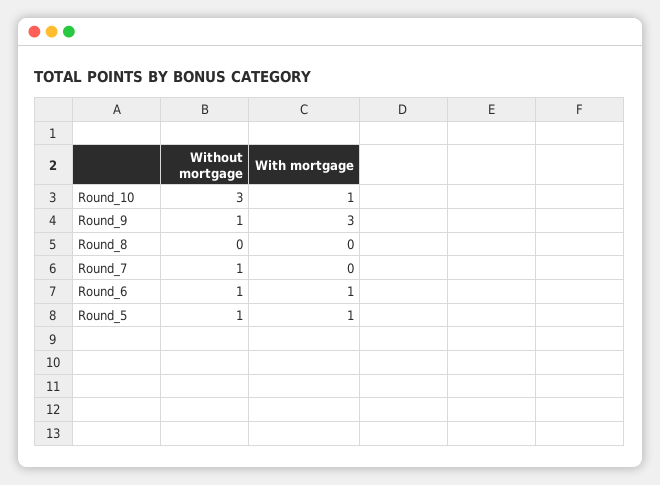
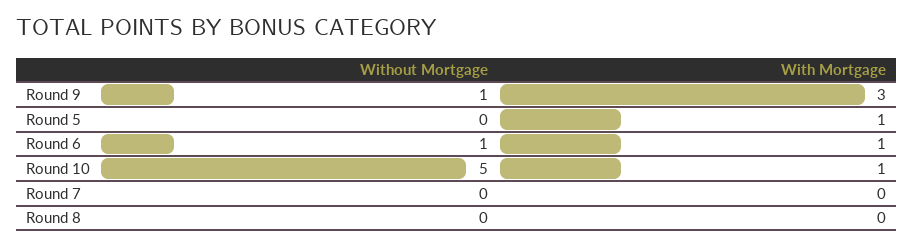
  {
    "Without mortgage": {
-     "Round_10": 3,
+     "Round_10": 5,
      "Round_9": 1,
      "Round_8": 0,
-     "Round_7": 1,
+     "Round_7": 0,
      "Round_6": 1,
-     "Round_5": 1
+     "Round_5": 0
    },
    "With mortgage": {
      "Round_10": 1,
      "Round_9": 3,
      "Round_8": 0,
      "Round_7": 0,
      "Round_6": 1,
      "Round_5": 1
    }
  }

